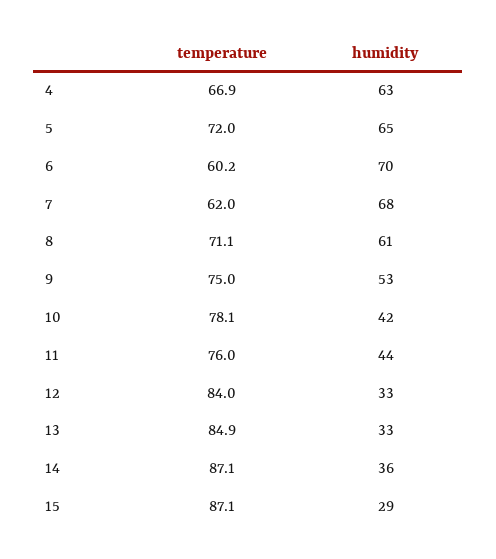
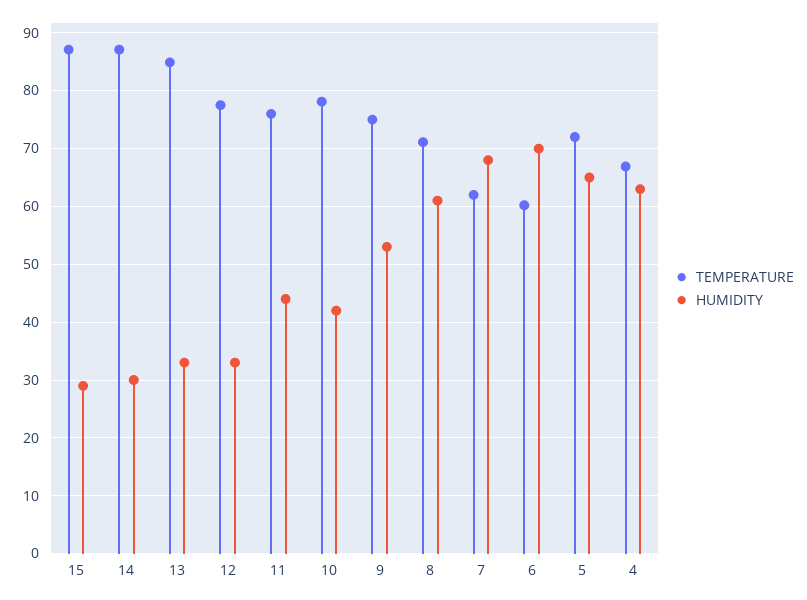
  {
    "temperature": {
      "4": 66.9,
      "5": 72,
      "6": 60.2,
      "7": 62,
      "8": 71.1,
      "9": 75,
      "10": 78.1,
      "11": 76,
-     "12": 84,
+     "12": 78,
      "13": 84.9,
      "14": 87.1,
      "15": 87.1
    },
    "humidity": {
      "4": 63,
      "5": 65,
      "6": 70,
      "7": 68,
      "8": 61,
      "9": 53,
      "10": 42,
      "11": 44,
      "12": 33,
      "13": 33,
-     "14": 36,
+     "14": 30,
      "15": 29
    }
  }

